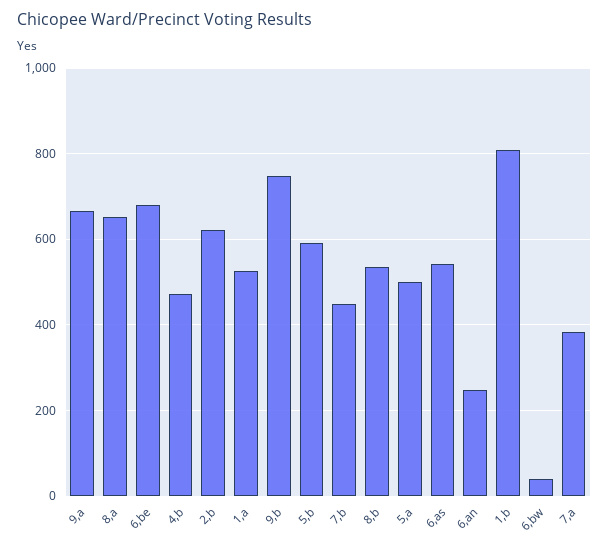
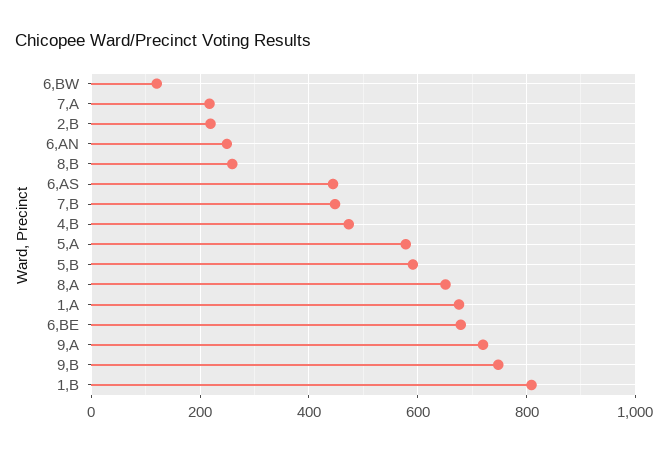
  {
-   "9,a": 660,
+   "9,a": 720,
    "8,a": 660,
    "6,be": 680,
    "4,b": 480,
-   "2,b": 620,
+   "2,b": 220,
-   "1,a": 520,
+   "1,a": 680,
    "9,b": 740,
    "5,b": 600,
    "7,b": 440,
-   "8,b": 540,
+   "8,b": 260,
-   "5,a": 500,
+   "5,a": 580,
-   "6,as": 540,
+   "6,as": 440,
    "6,an": 240,
    "1,b": 800,
-   "6,bw": 40,
+   "6,bw": 120,
-   "7,a": 380
+   "7,a": 220
  }

